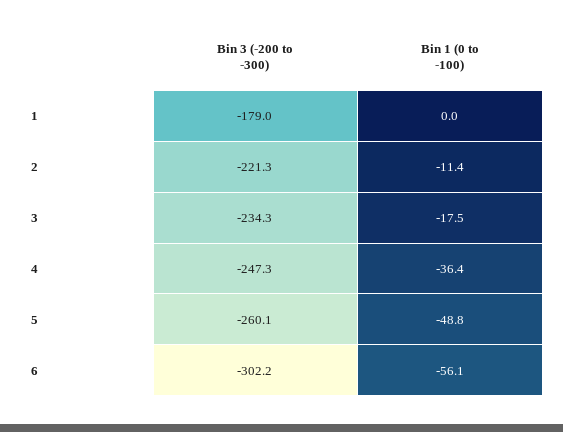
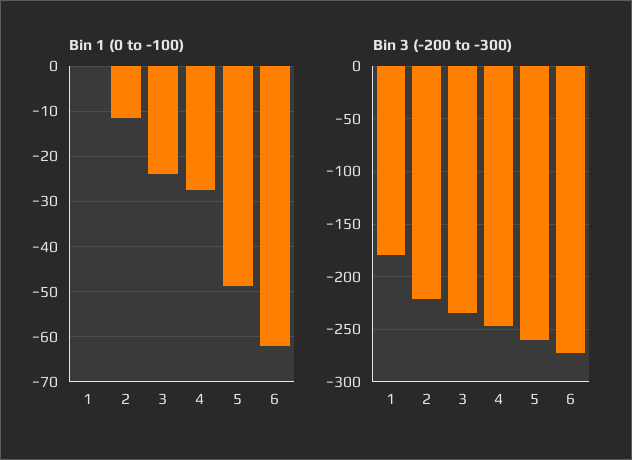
  {
    "Bin 3 (-200 to -300)": {
      "1": -179,
      "2": -221.3,
      "3": -234.3,
      "4": -247.3,
      "5": -260.1,
-     "6": -302.2
+     "6": -270
    },
    "Bin 1 (0 to -100)": {
      "1": 0,
      "2": -11.4,
-     "3": -17.5,
+     "3": -24,
-     "4": -36.4,
+     "4": -28,
      "5": -48.8,
-     "6": -56.1
+     "6": -62
    }
  }

